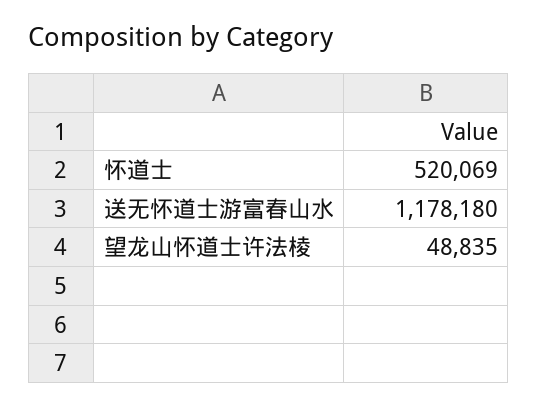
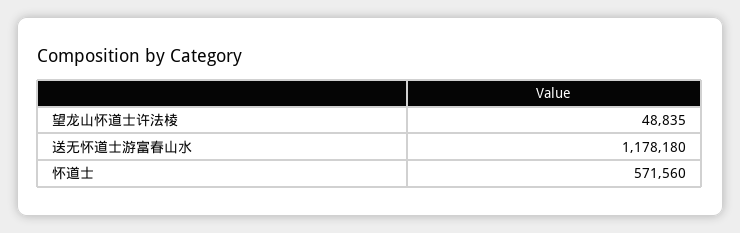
  {
-   "怀道士": 520069,
+   "怀道士": 571560,
    "送无怀道士游富春山水": 1178180,
    "望龙山怀道士许法棱": 48835
  }

